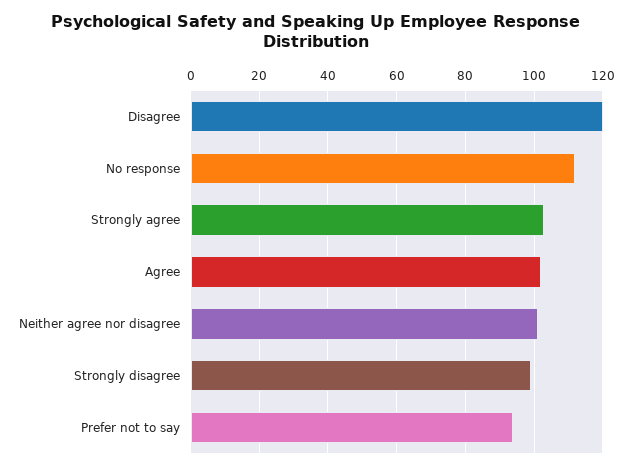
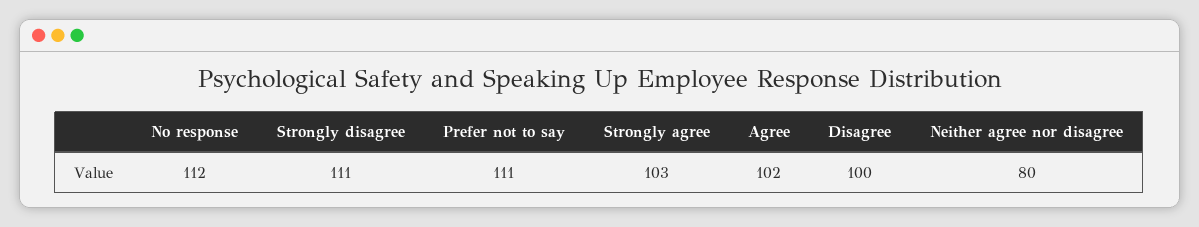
  {
-   "Disagree": 120,
+   "Disagree": 100,
    "No response": 112,
    "Strongly agree": 103,
    "Agree": 102,
-   "Neither agree nor disagree": 100,
+   "Neither agree nor disagree": 80,
-   "Strongly disagree": 100,
+   "Strongly disagree": 111,
-   "Prefer not to say": 95
+   "Prefer not to say": 111
  }

